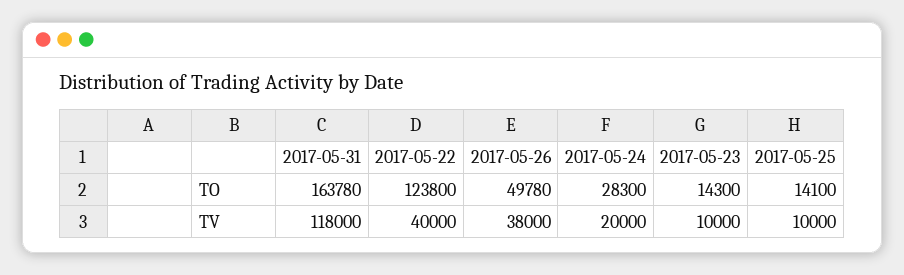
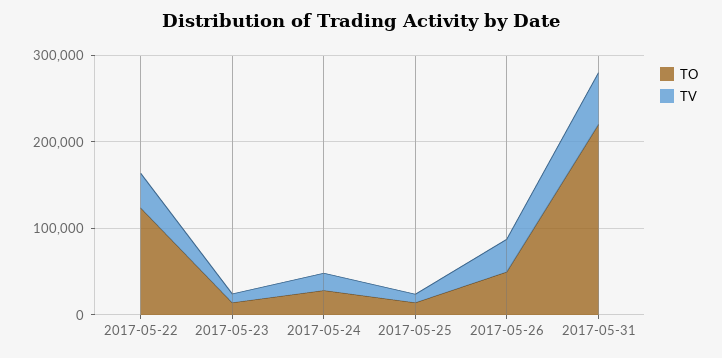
  {
    "TO": {
-     "2017-05-31": 163780,
+     "2017-05-31": 220000,
      "2017-05-22": 123800,
      "2017-05-26": 49780,
      "2017-05-24": 28300,
      "2017-05-23": 14300,
      "2017-05-25": 14100
    },
    "TV": {
-     "2017-05-31": 118000,
+     "2017-05-31": 60000,
      "2017-05-22": 40000,
      "2017-05-26": 38000,
      "2017-05-24": 20000,
      "2017-05-23": 10000,
      "2017-05-25": 10000
    }
  }

